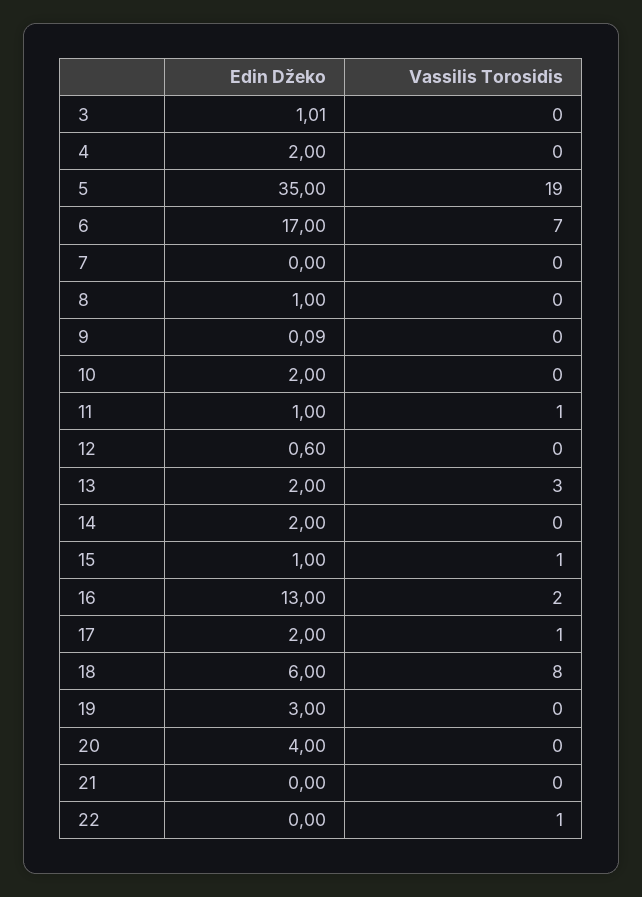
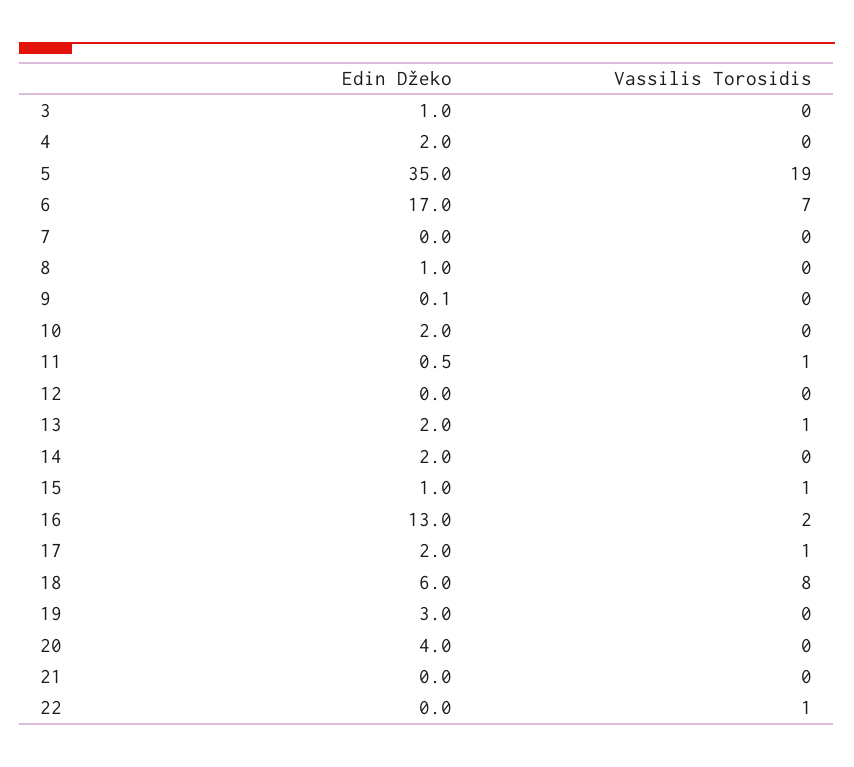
  {
    "Edin Džeko": {
      "3": 1.01,
      "4": 2,
      "5": 35,
      "6": 17,
      "7": 0,
      "8": 1,
      "9": 0.09,
      "10": 2,
-     "11": 1,
+     "11": 0.5,
-     "12": 0.6,
+     "12": 0,
      "13": 2,
      "14": 2,
      "15": 1,
      "16": 13,
      "17": 2,
      "18": 6,
      "19": 3,
      "20": 4,
      "21": 0,
      "22": 0
    },
    "Vassilis Torosidis": {
      "3": 0,
      "4": 0,
      "5": 19,
      "6": 7,
      "7": 0,
      "8": 0,
      "9": 0,
      "10": 0,
      "11": 1,
      "12": 0,
-     "13": 3,
+     "13": 1,
      "14": 0,
      "15": 1,
      "16": 2,
      "17": 1,
      "18": 8,
      "19": 0,
      "20": 0,
      "21": 0,
      "22": 1
    }
  }

